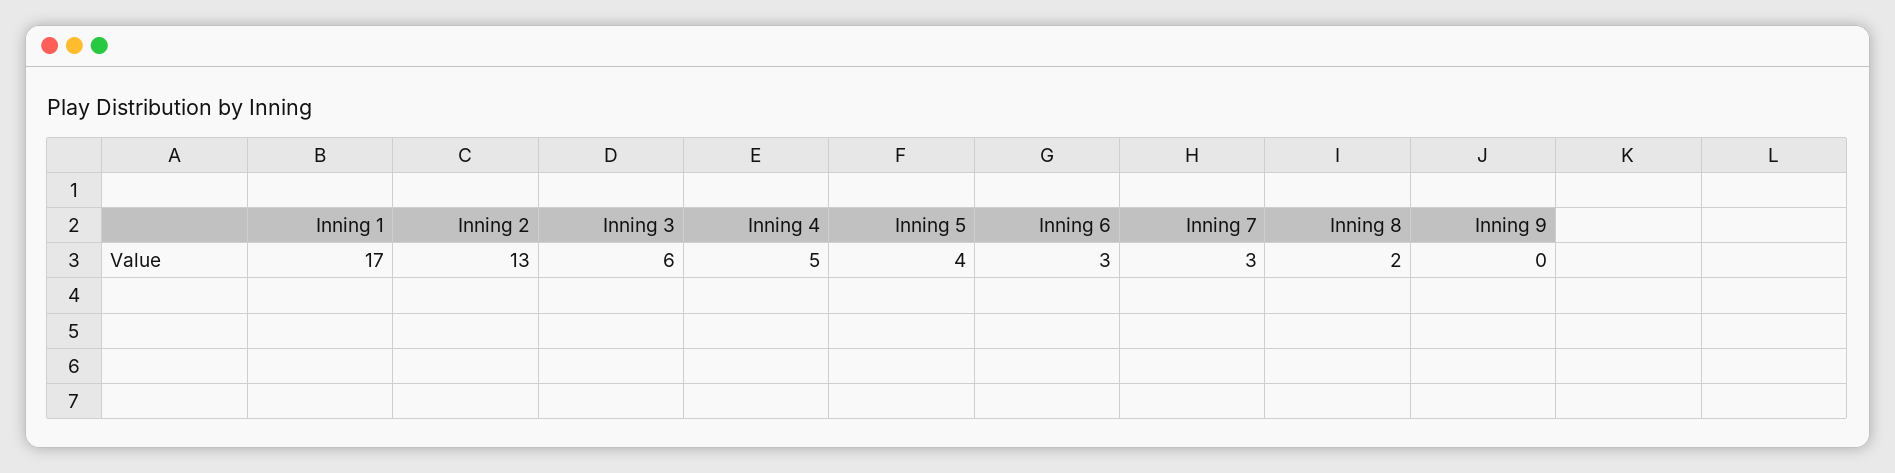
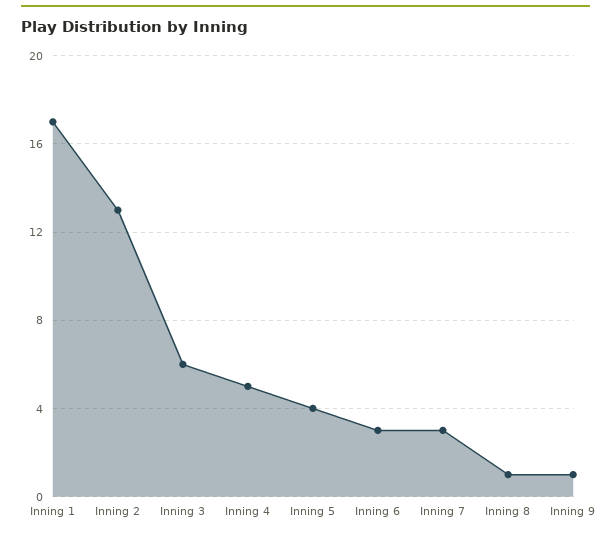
  {
    "Inning 1": 17,
    "Inning 2": 13,
    "Inning 3": 6,
    "Inning 4": 5,
    "Inning 5": 4,
    "Inning 6": 3,
    "Inning 7": 3,
-   "Inning 8": 2,
+   "Inning 8": 1,
-   "Inning 9": 0
+   "Inning 9": 1
  }

